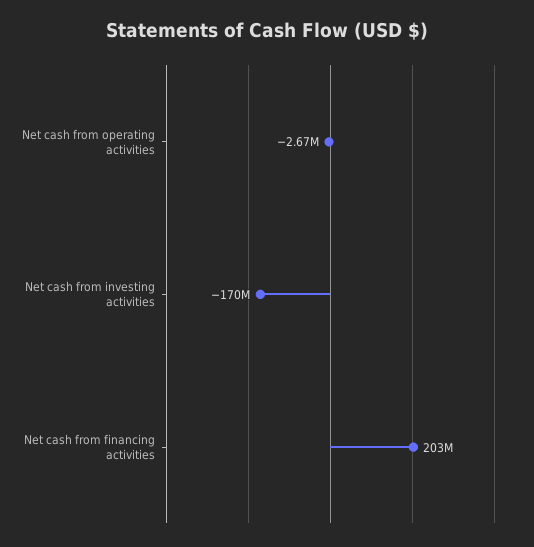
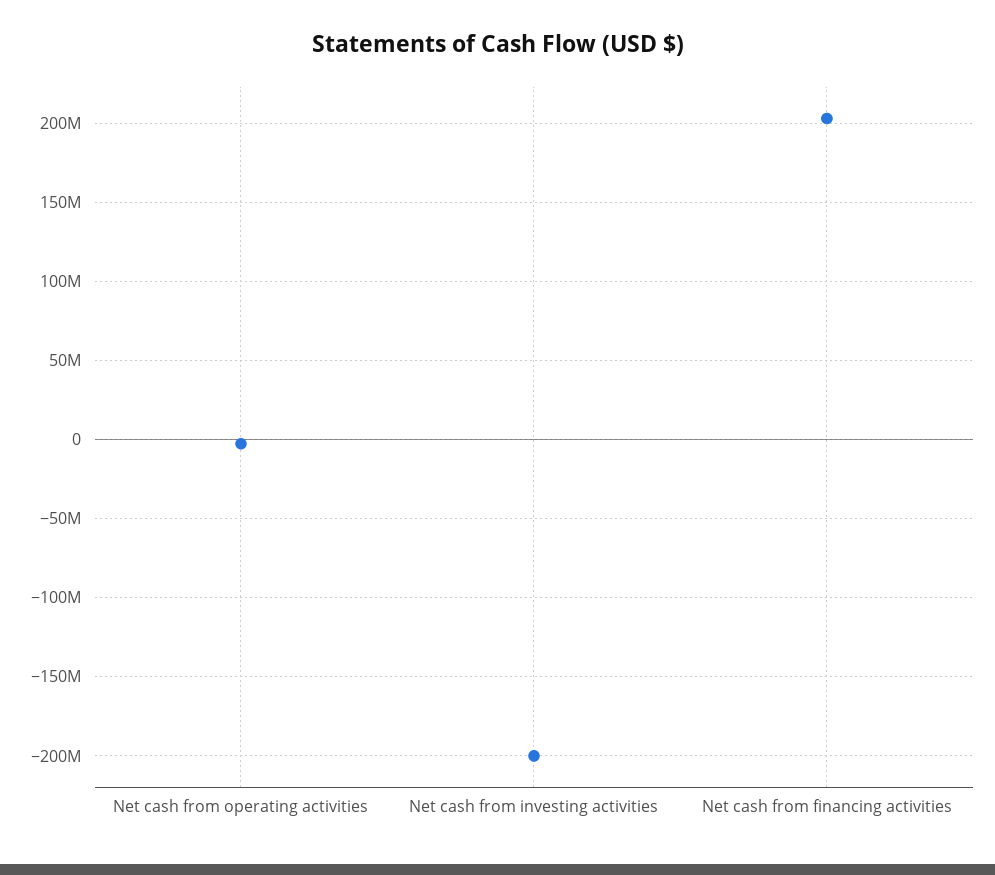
  {
    "Net cash from operating activities": -2670000,
-   "Net cash from investing activities": -170000000,
+   "Net cash from investing activities": -200000000,
    "Net cash from financing activities": 203000000
  }

